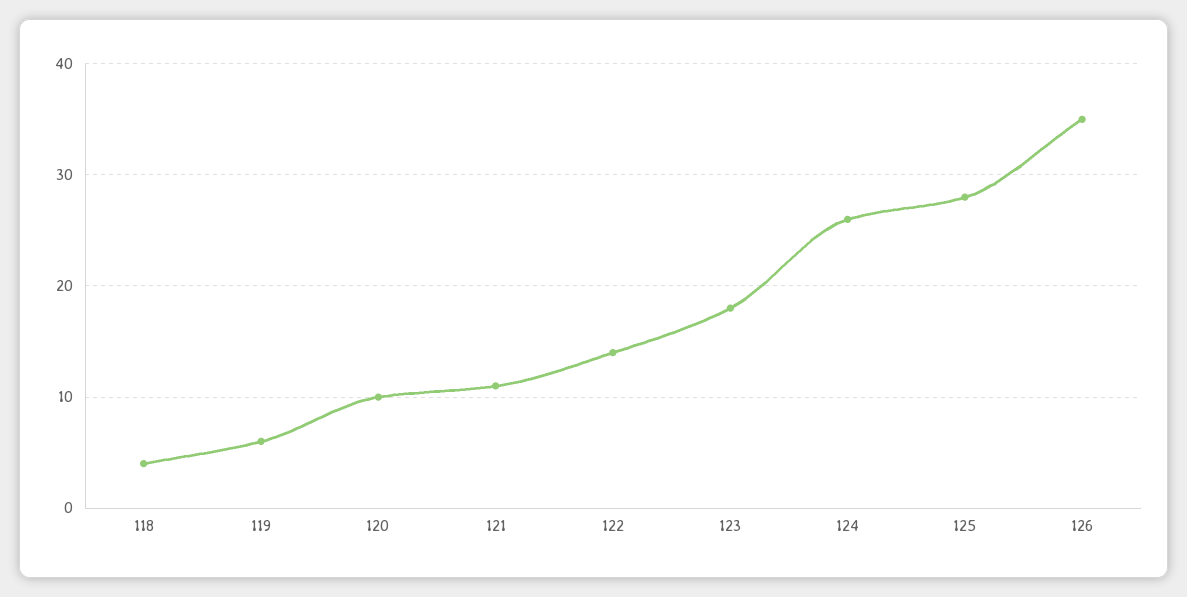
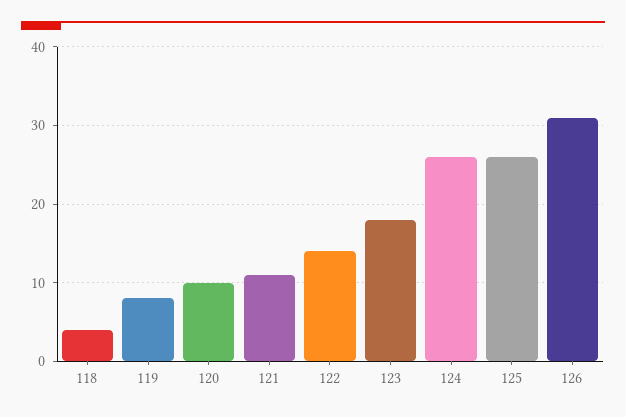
  {
    "118": 4,
-   "119": 6,
+   "119": 8,
    "120": 10,
    "121": 11,
    "122": 14,
    "123": 18,
    "124": 26,
-   "125": 28,
+   "125": 26,
-   "126": 35
+   "126": 31
  }

